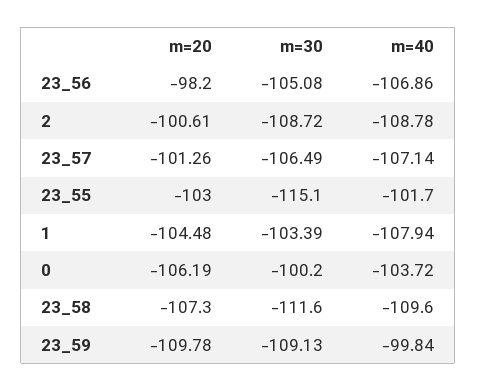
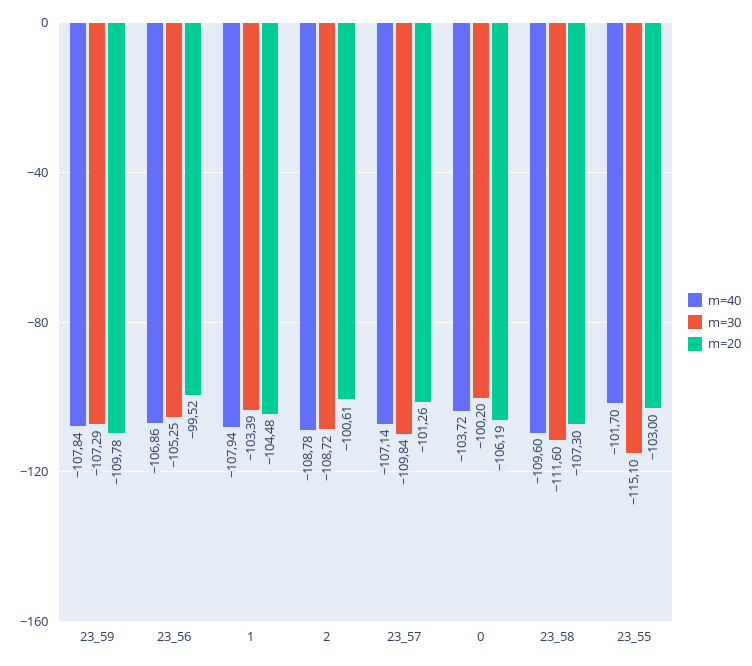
  {
    "m=20": {
-     "23_56": -98.2,
+     "23_56": -99.52,
      "2": -100.61,
      "23_57": -101.26,
      "23_55": -103,
      "1": -104.48,
      "0": -106.19,
      "23_58": -107.3,
      "23_59": -109.78
    },
    "m=30": {
-     "23_56": -105.08,
+     "23_56": -105.25,
      "2": -108.72,
-     "23_57": -106.49,
+     "23_57": -109.84,
      "23_55": -115.1,
      "1": -103.39,
      "0": -100.2,
      "23_58": -111.6,
-     "23_59": -109.13
+     "23_59": -107.29
    },
    "m=40": {
      "23_56": -106.86,
      "2": -108.78,
      "23_57": -107.14,
      "23_55": -101.7,
      "1": -107.94,
      "0": -103.72,
      "23_58": -109.6,
-     "23_59": -99.84
+     "23_59": -107.84
    }
  }

